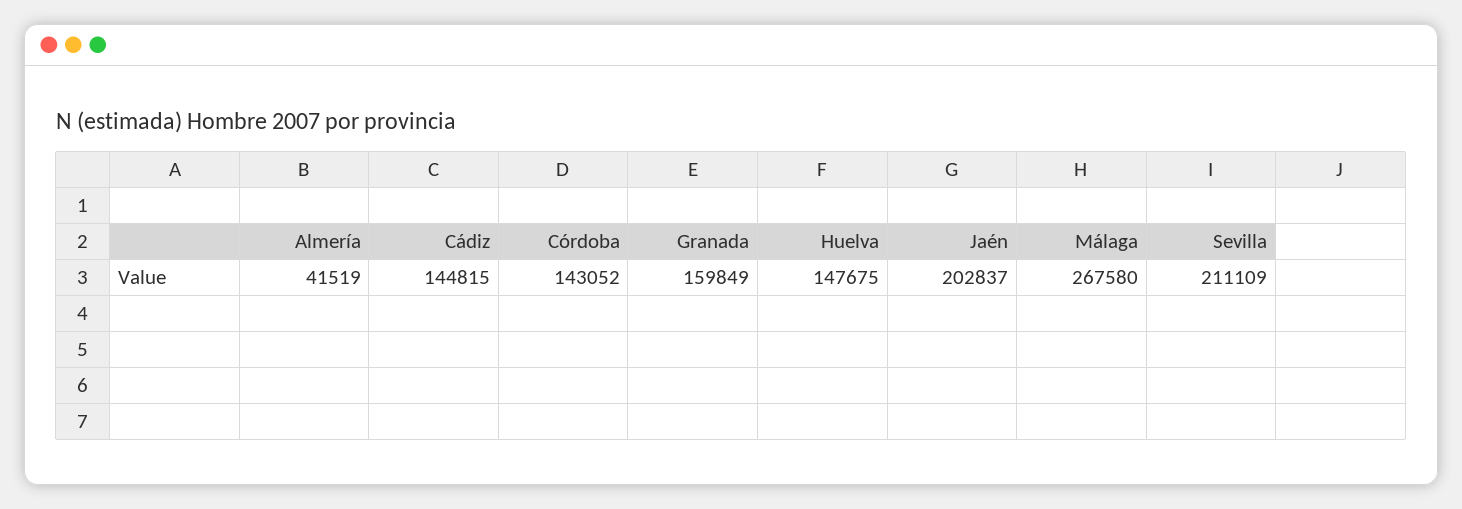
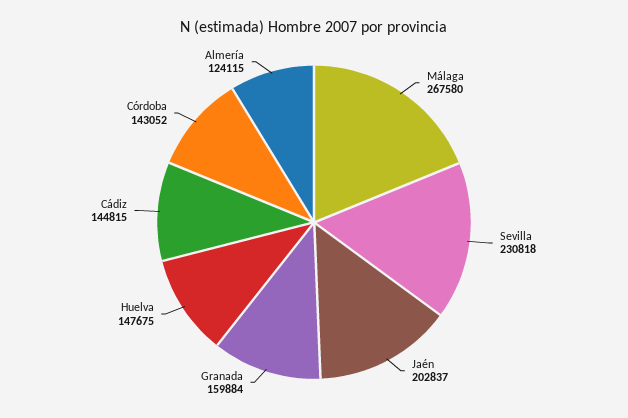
  {
-   "Almería": 41519,
+   "Almería": 124115,
    "Cádiz": 144815,
    "Córdoba": 143052,
-   "Granada": 159849,
+   "Granada": 159884,
    "Huelva": 147675,
    "Jaén": 202837,
    "Málaga": 267580,
-   "Sevilla": 211109
+   "Sevilla": 230818
  }

